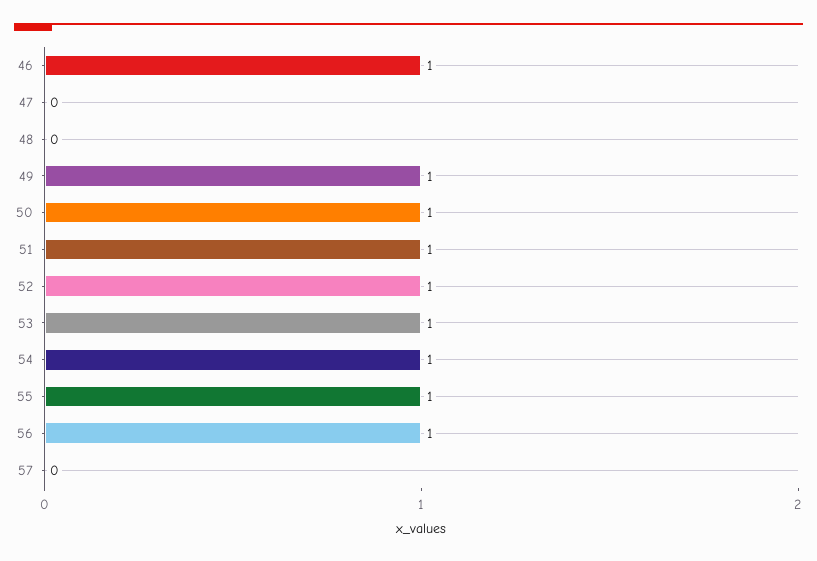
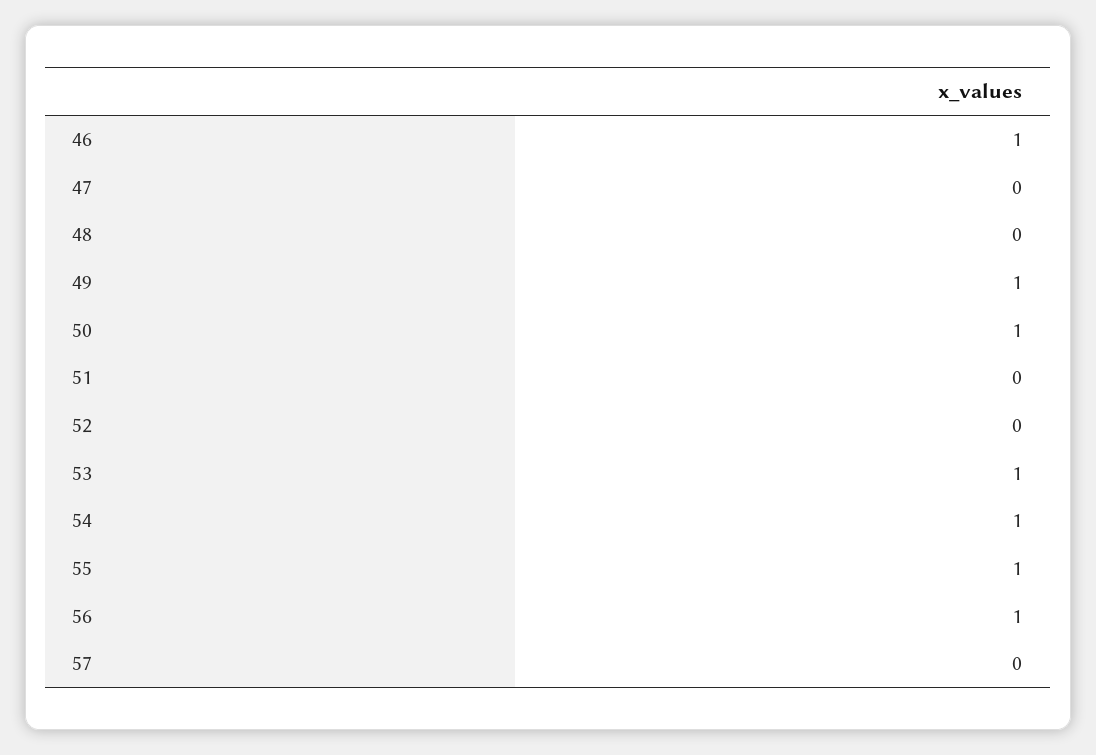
  {
    "46": 1,
    "47": 0,
    "48": 0,
    "49": 1,
    "50": 1,
-   "51": 1,
+   "51": 0,
-   "52": 1,
+   "52": 0,
    "53": 1,
    "54": 1,
    "55": 1,
    "56": 1,
    "57": 0
  }

